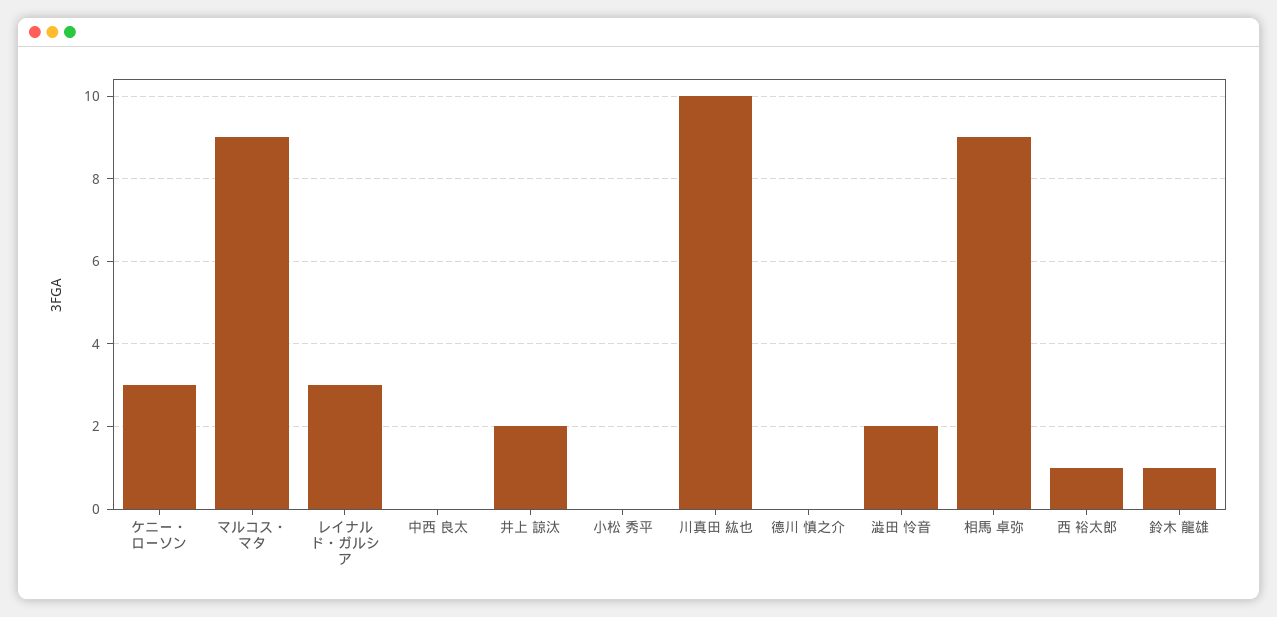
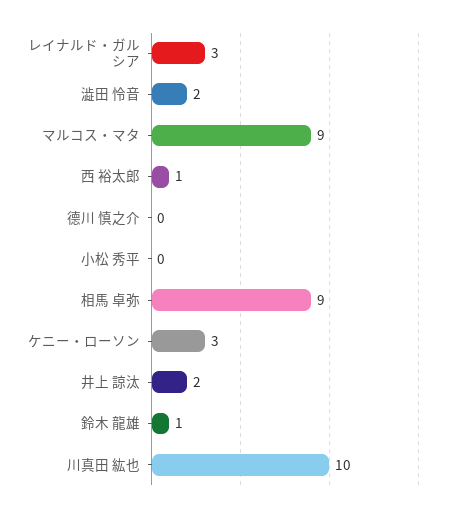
  {
    "ケニー・ローソン": 3,
    "マルコス・マタ": 9,
    "レイナルド・ガルシア": 3,
-   "中西 良太": 0,
    "井上 諒汰": 2,
    "小松 秀平": 0,
    "川真田 紘也": 10,
    "德川 慎之介": 0,
    "澁田 怜音": 2,
    "相馬 卓弥": 9,
    "西 裕太郎": 1,
    "鈴木 龍雄": 1
  }

